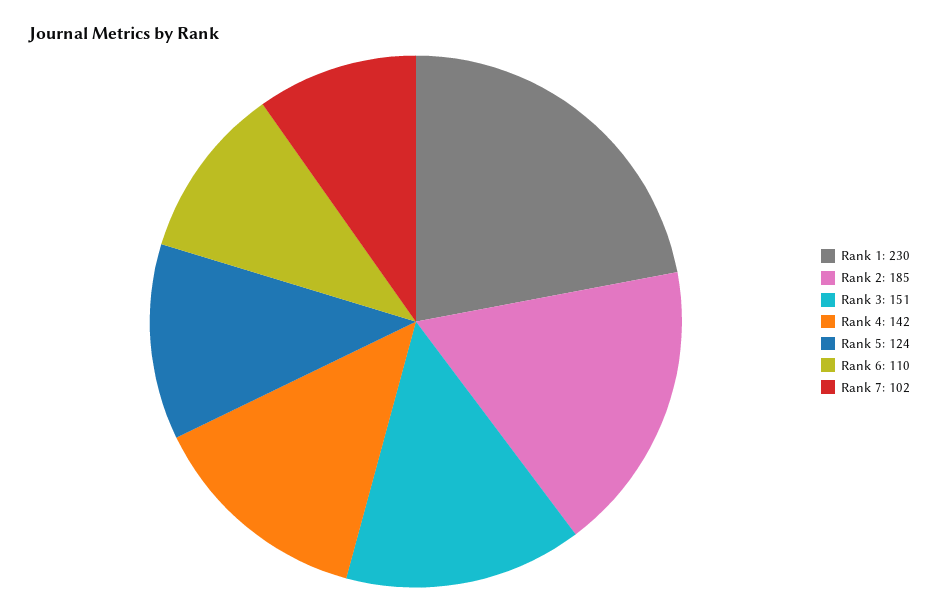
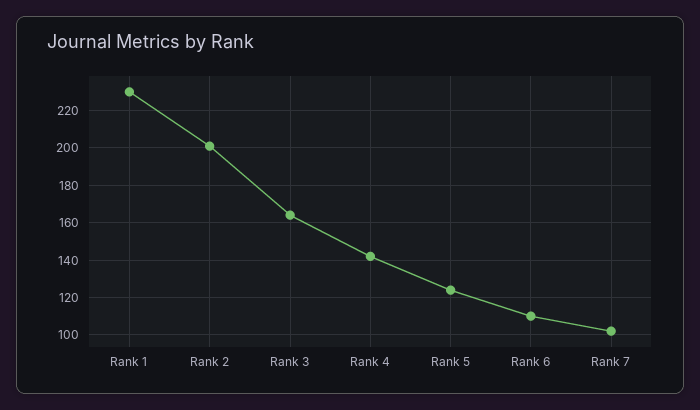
  {
    "Rank 1": 230,
-   "Rank 2": 185,
+   "Rank 2": 200,
-   "Rank 3": 151,
+   "Rank 3": 165,
    "Rank 4": 142,
    "Rank 5": 124,
    "Rank 6": 110,
    "Rank 7": 102
  }

